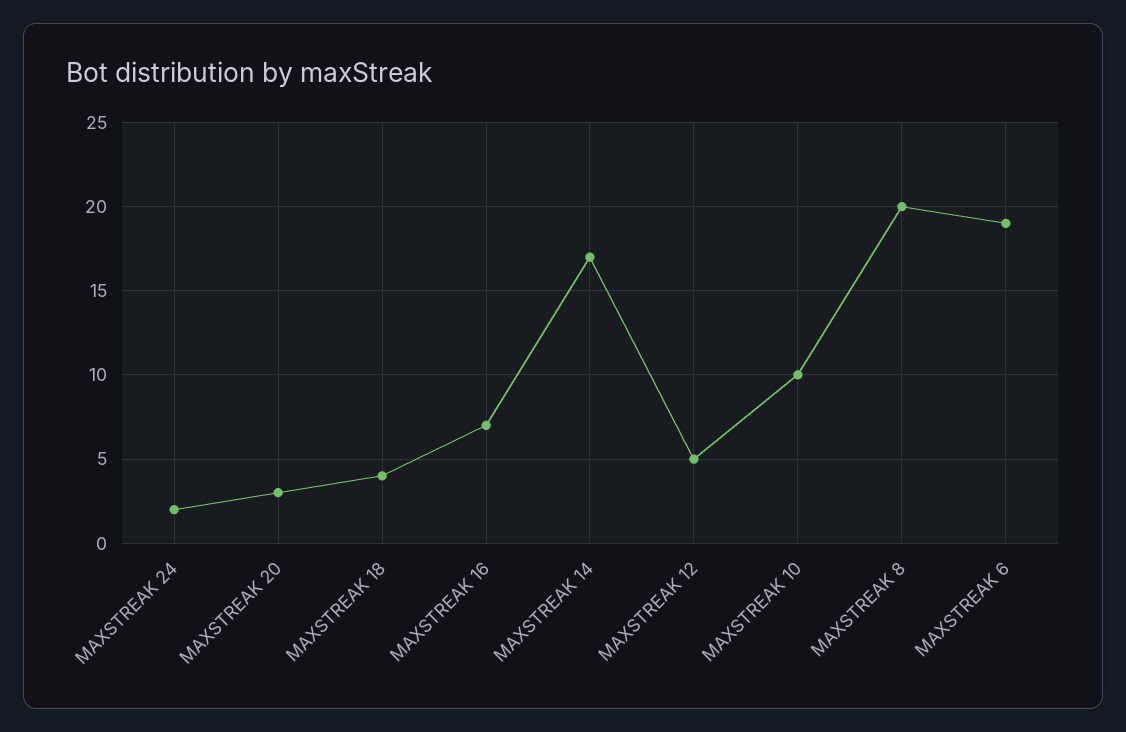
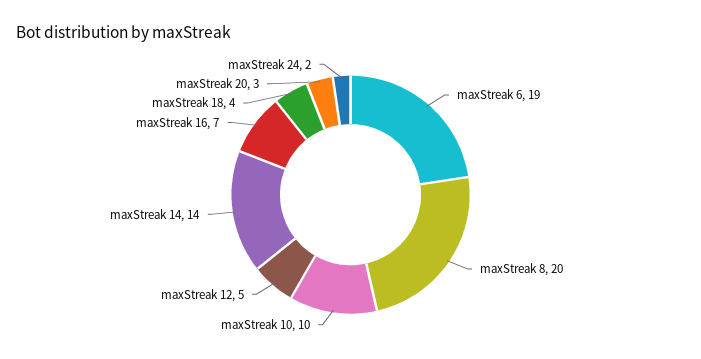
  {
    "MAXSTREAK 24": 2,
    "MAXSTREAK 20": 3,
    "MAXSTREAK 18": 4,
    "MAXSTREAK 16": 7,
-   "MAXSTREAK 14": 17,
+   "MAXSTREAK 14": 14,
    "MAXSTREAK 12": 5,
    "MAXSTREAK 10": 10,
    "MAXSTREAK 8": 20,
    "MAXSTREAK 6": 19
  }

